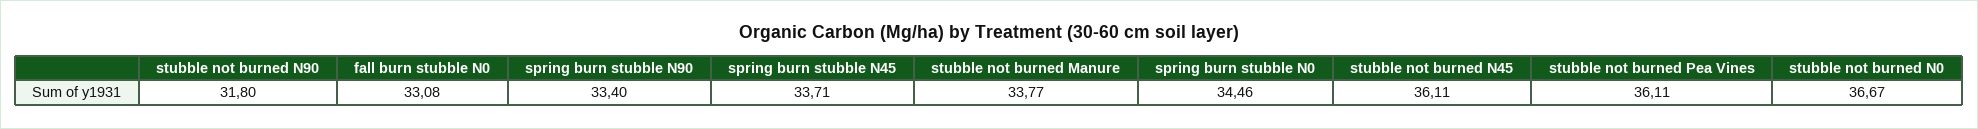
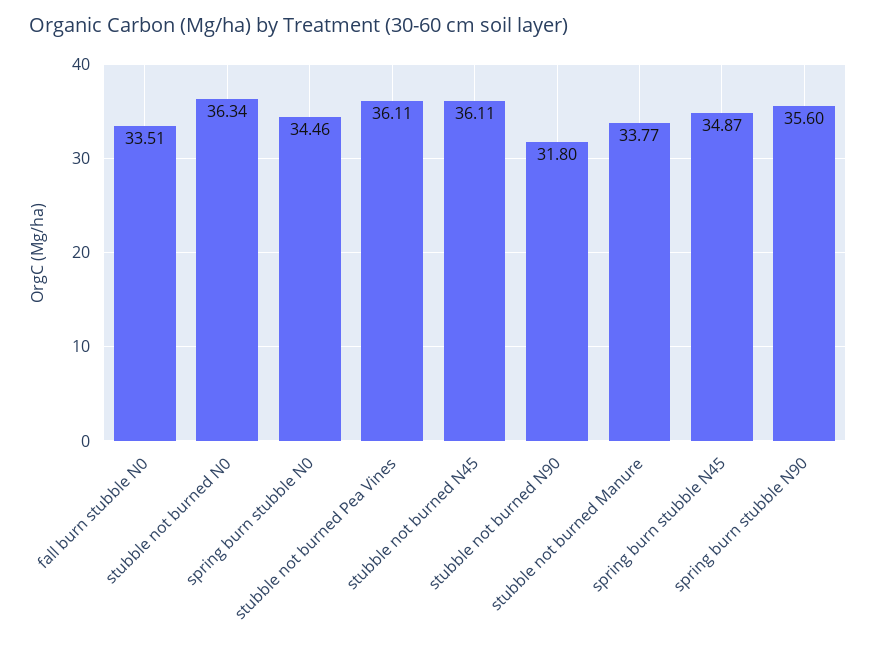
  {
    "stubble not burned N90": 31.8,
-   "fall burn stubble N0": 33.08,
+   "fall burn stubble N0": 33.51,
-   "spring burn stubble N90": 33.4,
+   "spring burn stubble N90": 35.6,
-   "spring burn stubble N45": 33.71,
+   "spring burn stubble N45": 34.87,
    "stubble not burned Manure": 33.77,
    "spring burn stubble N0": 34.46,
    "stubble not burned N45": 36.11,
    "stubble not burned Pea Vines": 36.11,
-   "stubble not burned N0": 36.67
+   "stubble not burned N0": 36.34
  }

